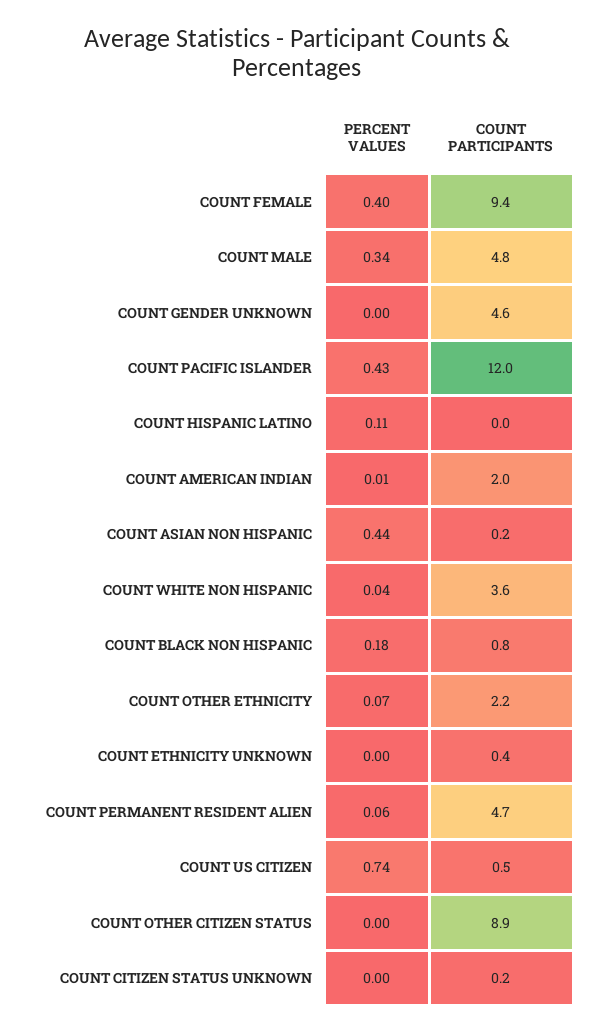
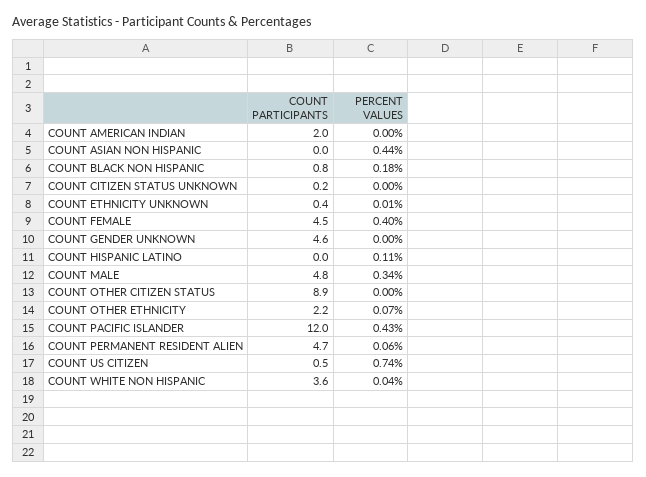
  {
    "PERCENT VALUES": {
      "COUNT FEMALE": 0.4,
      "COUNT MALE": 0.34,
      "COUNT GENDER UNKNOWN": 0,
      "COUNT PACIFIC ISLANDER": 0.43,
      "COUNT HISPANIC LATINO": 0.11,
-     "COUNT AMERICAN INDIAN": 0.01,
+     "COUNT AMERICAN INDIAN": 0,
      "COUNT ASIAN NON HISPANIC": 0.44,
      "COUNT WHITE NON HISPANIC": 0.04,
      "COUNT BLACK NON HISPANIC": 0.18,
      "COUNT OTHER ETHNICITY": 0.07,
-     "COUNT ETHNICITY UNKNOWN": 0,
+     "COUNT ETHNICITY UNKNOWN": 0.01,
      "COUNT PERMANENT RESIDENT ALIEN": 0.06,
      "COUNT US CITIZEN": 0.74,
      "COUNT OTHER CITIZEN STATUS": 0,
      "COUNT CITIZEN STATUS UNKNOWN": 0
    },
    "COUNT PARTICIPANTS": {
-     "COUNT FEMALE": 9.4,
+     "COUNT FEMALE": 4.5,
      "COUNT MALE": 4.8,
      "COUNT GENDER UNKNOWN": 4.6,
      "COUNT PACIFIC ISLANDER": 12,
      "COUNT HISPANIC LATINO": 0,
      "COUNT AMERICAN INDIAN": 2,
-     "COUNT ASIAN NON HISPANIC": 0.2,
+     "COUNT ASIAN NON HISPANIC": 0,
      "COUNT WHITE NON HISPANIC": 3.6,
      "COUNT BLACK NON HISPANIC": 0.8,
      "COUNT OTHER ETHNICITY": 2.2,
      "COUNT ETHNICITY UNKNOWN": 0.4,
      "COUNT PERMANENT RESIDENT ALIEN": 4.7,
      "COUNT US CITIZEN": 0.5,
      "COUNT OTHER CITIZEN STATUS": 8.9,
      "COUNT CITIZEN STATUS UNKNOWN": 0.2
    }
  }

